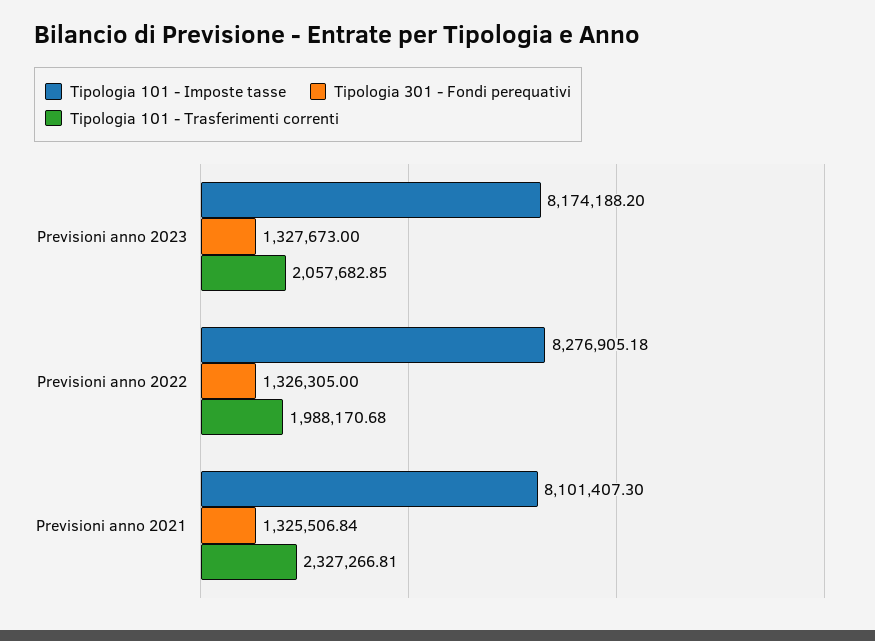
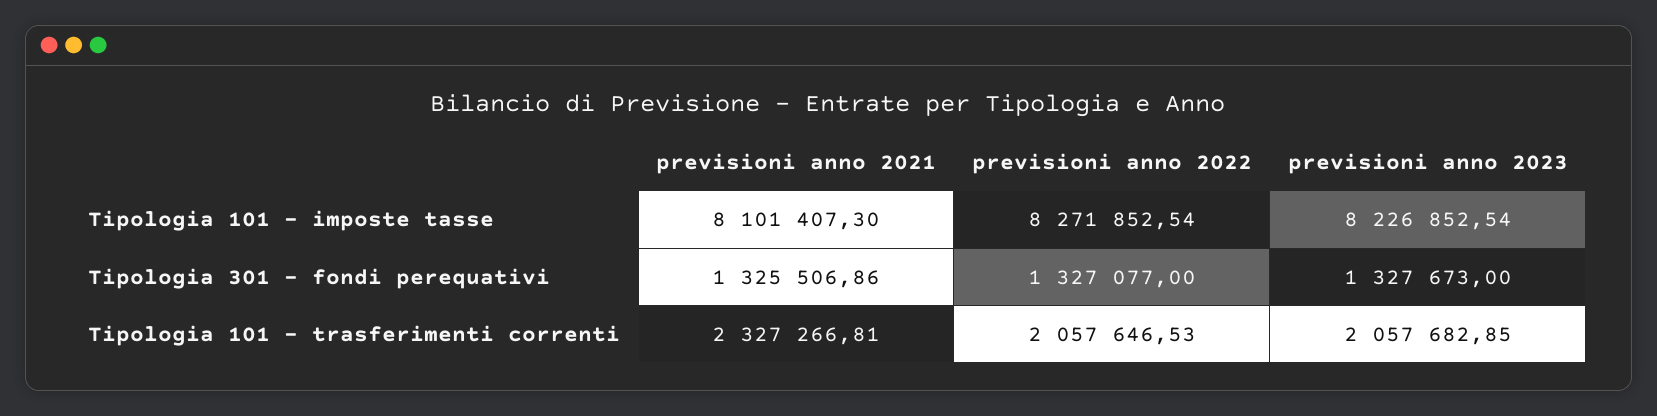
  {
    "Tipologia 101 - Imposte tasse": {
-     "Previsioni anno 2023": 8174188.2,
+     "Previsioni anno 2023": 8226852.54,
-     "Previsioni anno 2022": 8276905.18,
+     "Previsioni anno 2022": 8271852.54,
      "Previsioni anno 2021": 8101407.3
    },
    "Tipologia 301 - Fondi perequativi": {
      "Previsioni anno 2023": 1327673,
-     "Previsioni anno 2022": 1326305,
+     "Previsioni anno 2022": 1327077,
-     "Previsioni anno 2021": 1325506.84
+     "Previsioni anno 2021": 1325506.86
    },
    "Tipologia 101 - Trasferimenti correnti": {
      "Previsioni anno 2023": 2057682.85,
-     "Previsioni anno 2022": 1988170.68,
+     "Previsioni anno 2022": 2057646.53,
      "Previsioni anno 2021": 2327266.81
    }
  }

